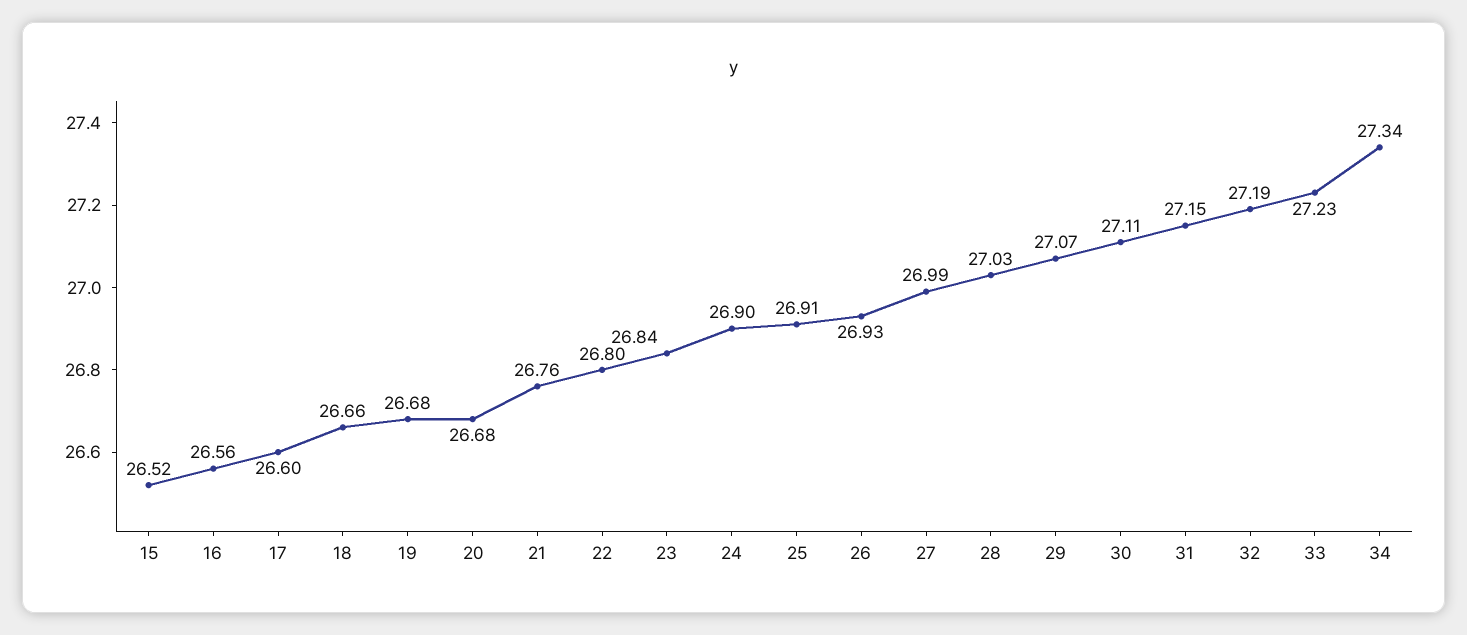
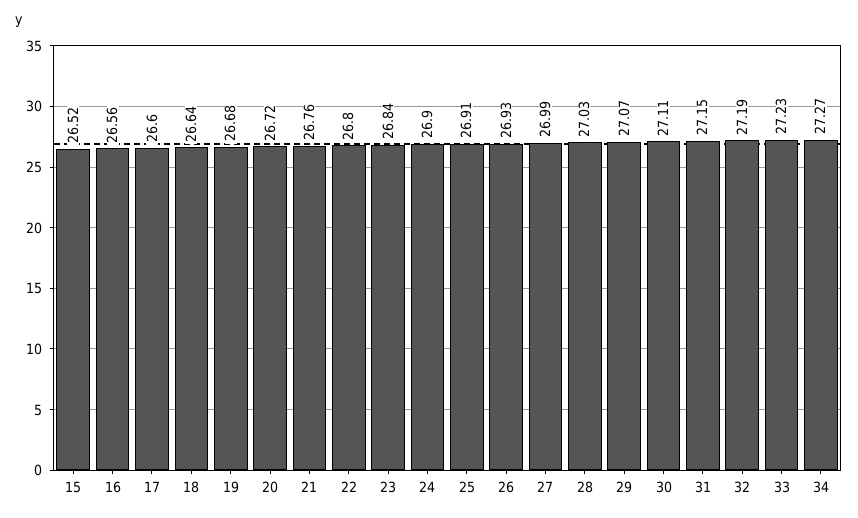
  {
    "15": 26.52,
    "16": 26.56,
    "17": 26.6,
-   "18": 26.66,
+   "18": 26.64,
    "19": 26.68,
-   "20": 26.68,
+   "20": 26.72,
    "21": 26.76,
    "22": 26.8,
    "23": 26.84,
    "24": 26.9,
    "25": 26.91,
    "26": 26.93,
    "27": 26.99,
    "28": 27.03,
    "29": 27.07,
    "30": 27.11,
    "31": 27.15,
    "32": 27.19,
    "33": 27.23,
-   "34": 27.34
+   "34": 27.27
  }

